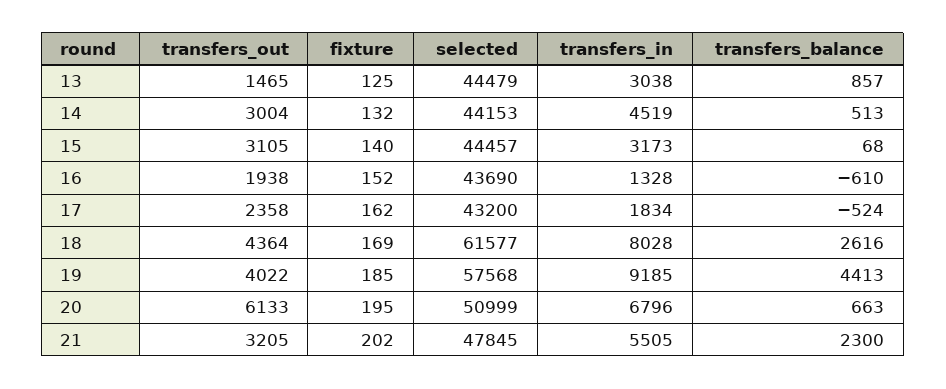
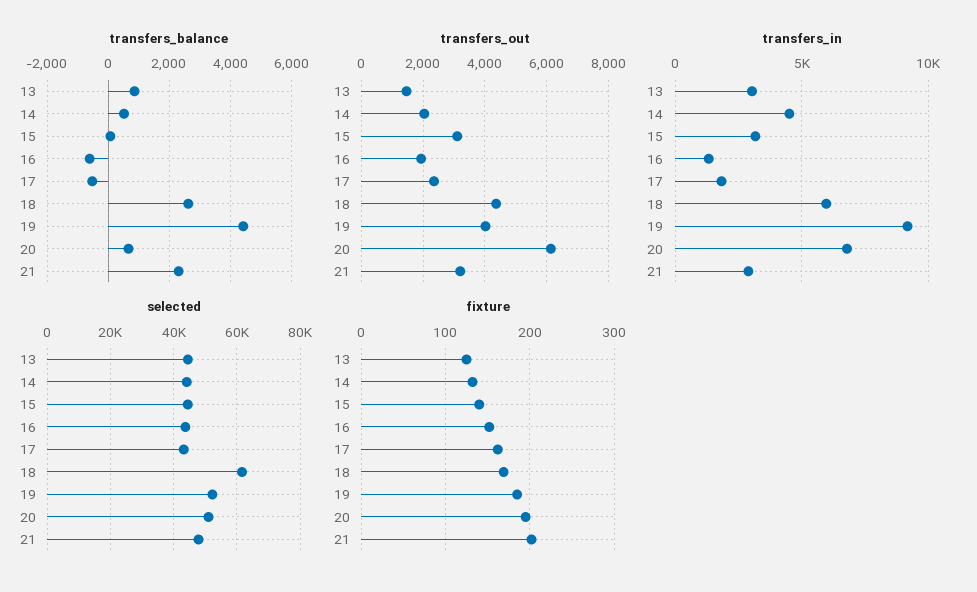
  {
    "transfers_out": {
      "13": 1465,
-     "14": 3004,
+     "14": 2000,
      "15": 3105,
      "16": 1938,
      "17": 2358,
      "18": 4364,
      "19": 4022,
      "20": 6133,
      "21": 3205
    },
    "fixture": {
      "13": 125,
      "14": 132,
      "15": 140,
      "16": 152,
      "17": 162,
      "18": 169,
      "19": 185,
      "20": 195,
      "21": 202
    },
    "selected": {
      "13": 44479,
      "14": 44153,
      "15": 44457,
      "16": 43690,
      "17": 43200,
      "18": 61577,
-     "19": 57568,
+     "19": 52000,
      "20": 50999,
      "21": 47845
    },
    "transfers_in": {
      "13": 3038,
      "14": 4519,
      "15": 3173,
      "16": 1328,
      "17": 1834,
-     "18": 8028,
+     "18": 6000,
      "19": 9185,
      "20": 6796,
-     "21": 5505
+     "21": 3000
    },
    "transfers_balance": {
      "13": 857,
      "14": 513,
      "15": 68,
      "16": -610,
      "17": -524,
      "18": 2616,
      "19": 4413,
      "20": 663,
      "21": 2300
    }
  }

